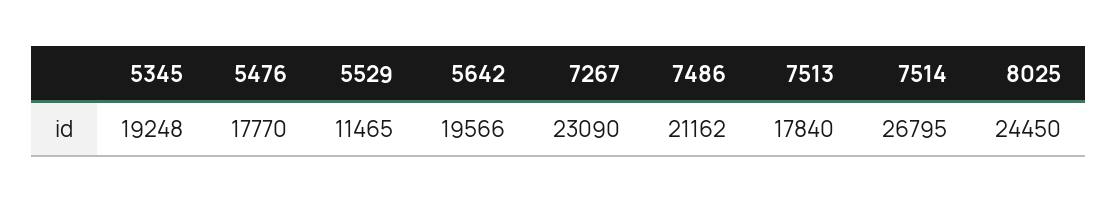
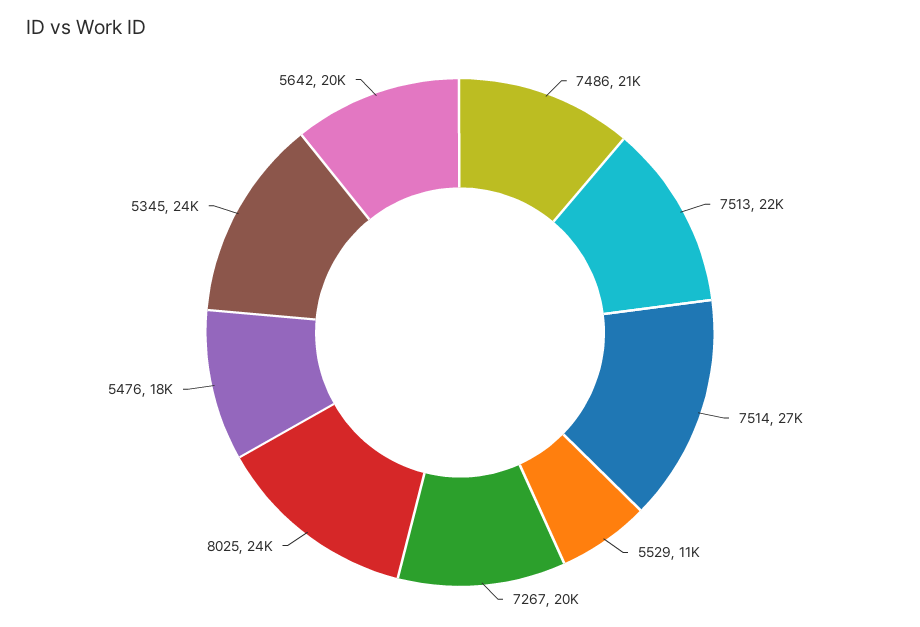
  {
-   "5345": 19248,
+   "5345": 24000,
    "5476": 17770,
    "5529": 11465,
    "5642": 19566,
-   "7267": 23090,
+   "7267": 20000,
    "7486": 21162,
-   "7513": 17840,
+   "7513": 22000,
    "7514": 26795,
    "8025": 24450
  }

